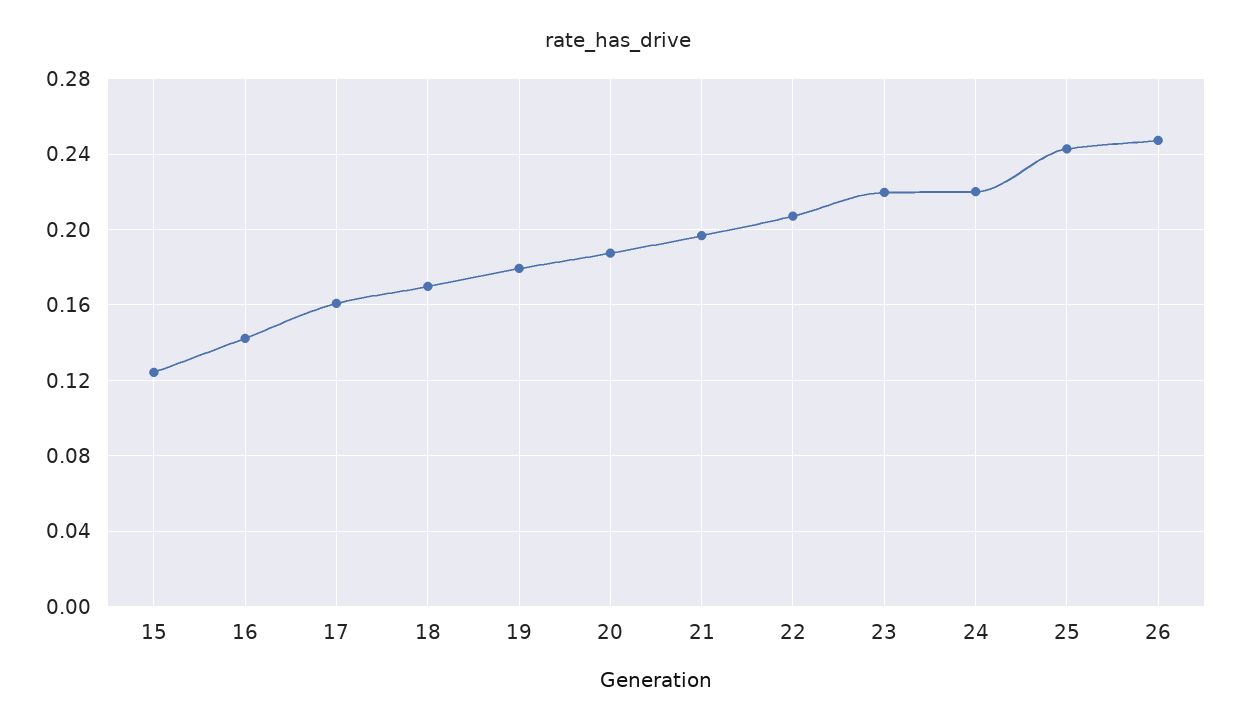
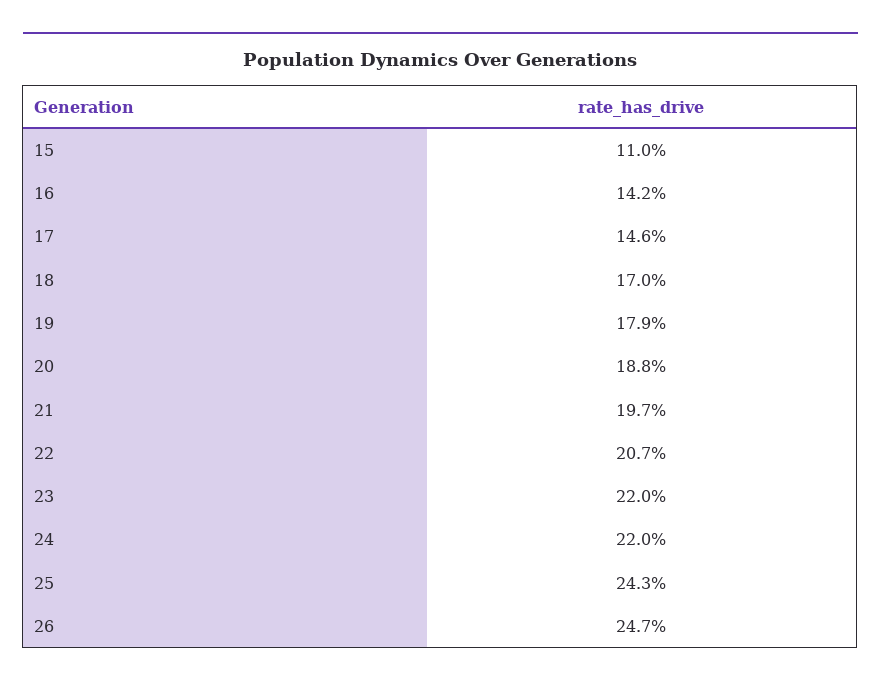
  {
-   "15": 0.125,
+   "15": 0.11,
    "16": 0.142,
-   "17": 0.16,
+   "17": 0.146,
    "18": 0.17,
    "19": 0.179,
    "20": 0.188,
    "21": 0.197,
    "22": 0.207,
    "23": 0.22,
    "24": 0.22,
    "25": 0.243,
    "26": 0.247
  }

